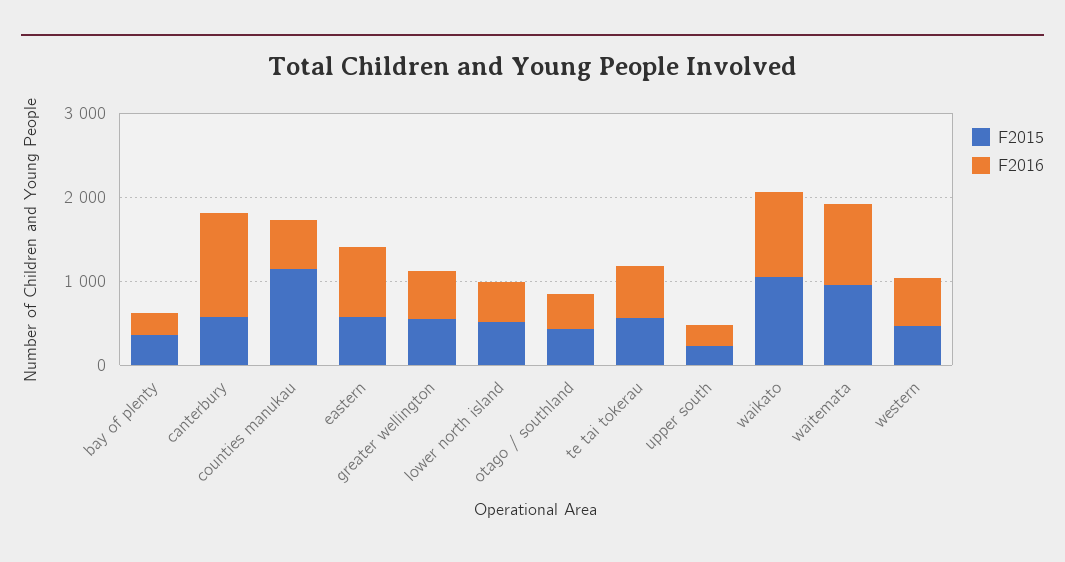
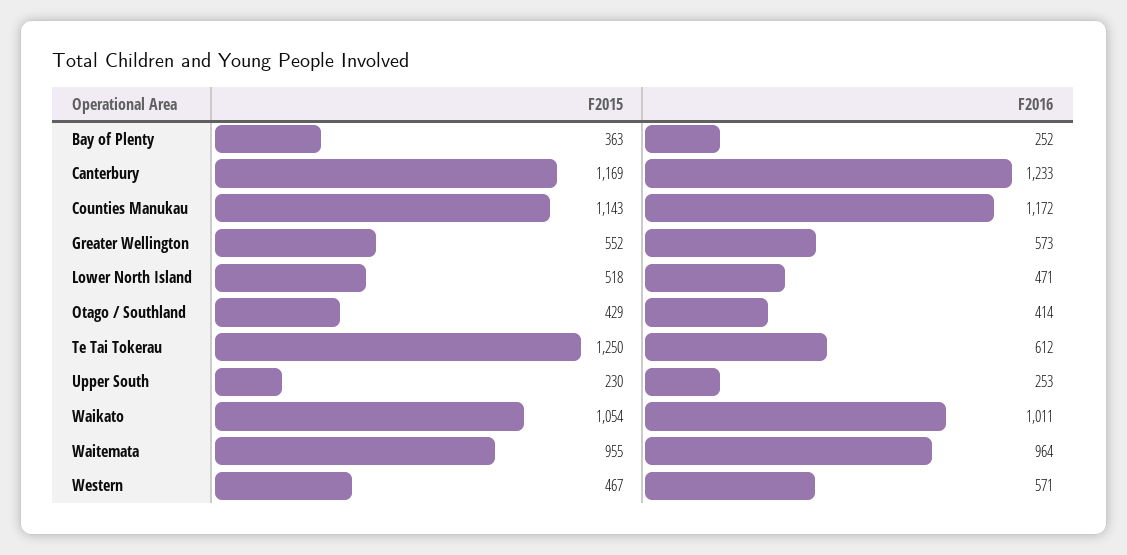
  {
    "F2015": {
      "bay of plenty": 363,
-     "canterbury": 600,
+     "canterbury": 1169,
      "counties manukau": 1143,
-     "eastern": 600,
      "greater wellington": 552,
      "lower north island": 518,
      "otago / southland": 429,
-     "te tai tokerau": 600,
+     "te tai tokerau": 1250,
      "upper south": 230,
      "waikato": 1054,
      "waitemata": 955,
      "western": 467
    },
    "F2016": {
      "bay of plenty": 252,
      "canterbury": 1233,
-     "counties manukau": 600,
+     "counties manukau": 1172,
-     "eastern": 800,
      "greater wellington": 573,
      "lower north island": 471,
      "otago / southland": 414,
      "te tai tokerau": 612,
      "upper south": 253,
      "waikato": 1011,
      "waitemata": 964,
      "western": 571
    }
  }

